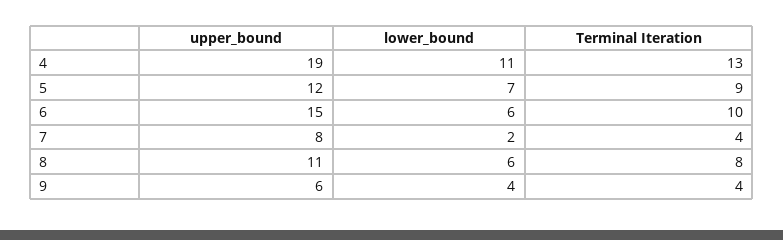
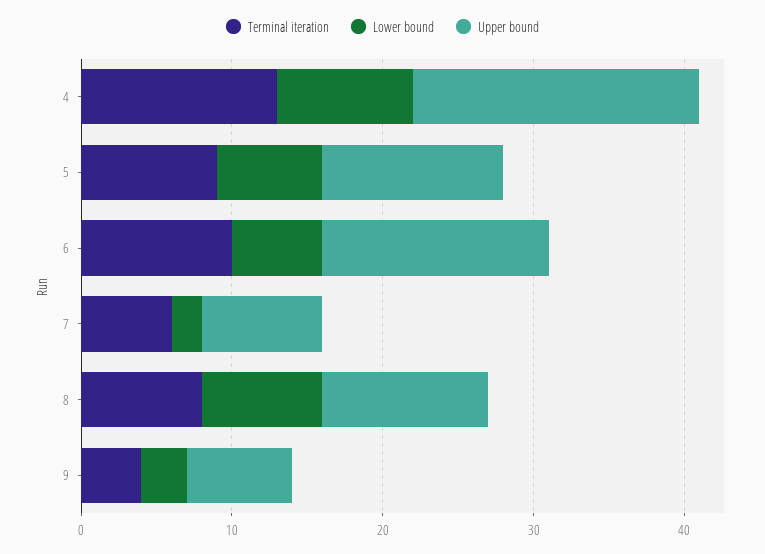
  {
    "upper_bound": {
      "4": 19,
      "5": 12,
      "6": 15,
      "7": 8,
      "8": 11,
-     "9": 6
+     "9": 7
    },
    "lower_bound": {
-     "4": 11,
+     "4": 9,
      "5": 7,
      "6": 6,
      "7": 2,
-     "8": 6,
+     "8": 8,
-     "9": 4
+     "9": 3
    },
    "Terminal Iteration": {
      "4": 13,
      "5": 9,
      "6": 10,
-     "7": 4,
+     "7": 6,
      "8": 8,
      "9": 4
    }
  }

